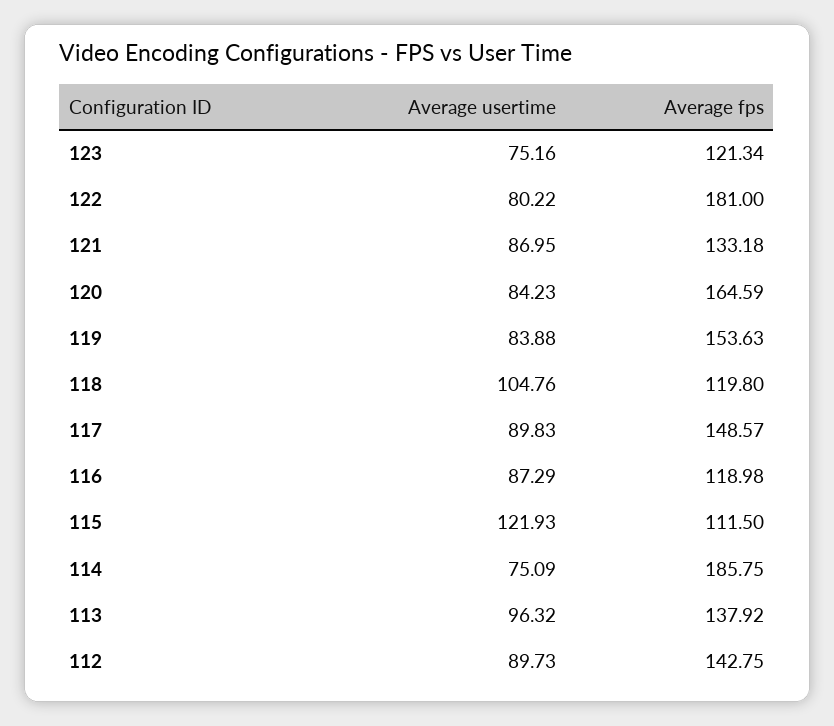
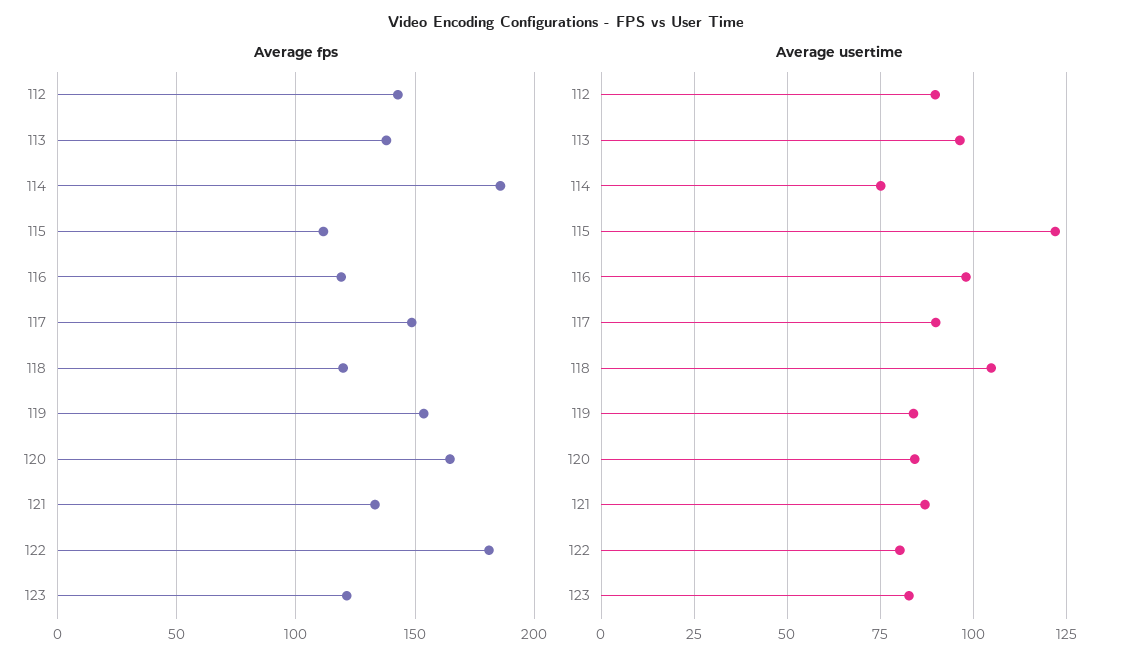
  {
    "Average usertime": {
-     "123": 75.16,
+     "123": 82.5,
      "122": 80.22,
      "121": 86.95,
      "120": 84.23,
      "119": 83.88,
      "118": 104.76,
      "117": 89.83,
-     "116": 87.29,
+     "116": 97.5,
      "115": 121.93,
      "114": 75.09,
      "113": 96.32,
      "112": 89.73
    },
    "Average fps": {
      "123": 121.34,
      "122": 181,
      "121": 133.18,
      "120": 164.59,
      "119": 153.63,
      "118": 119.8,
      "117": 148.57,
      "116": 118.98,
      "115": 111.5,
      "114": 185.75,
      "113": 137.92,
      "112": 142.75
    }
  }

